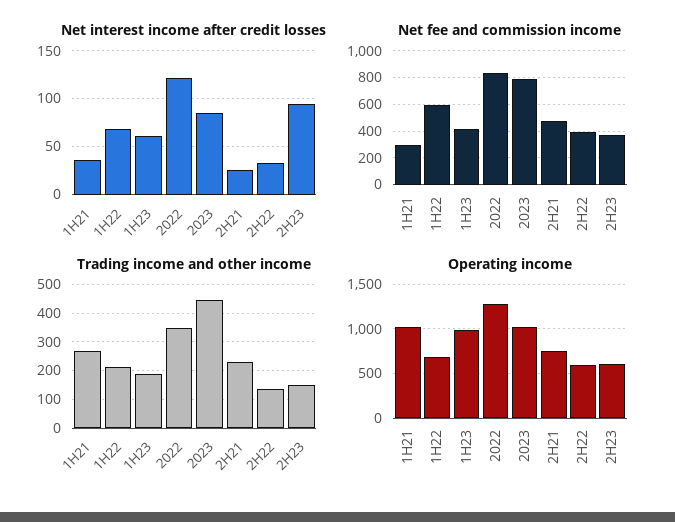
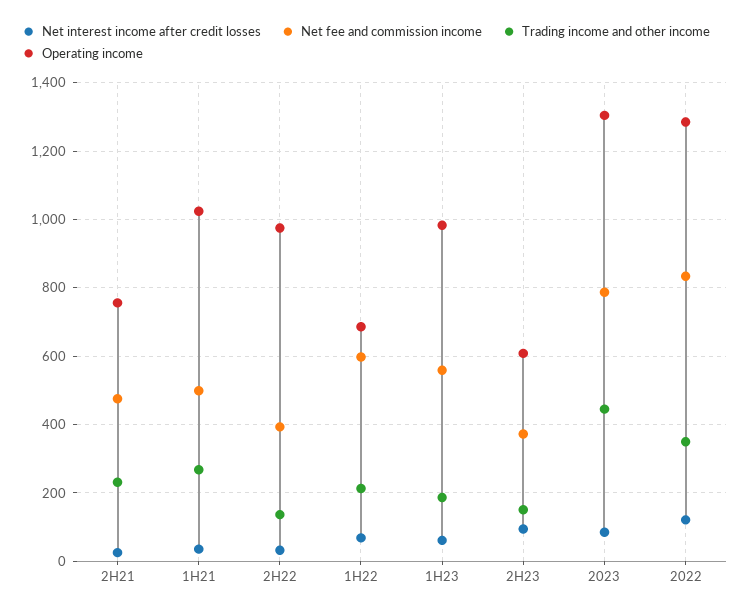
  {
    "Net interest income after credit losses": {
      "1H21": 40,
      "1H22": 70,
      "1H23": 60,
      "2022": 120,
      "2023": 90,
      "2H21": 30,
      "2H22": 30,
      "2H23": 90
    },
    "Net fee and commission income": {
-     "1H21": 300,
+     "1H21": 500,
      "1H22": 600,
-     "1H23": 400,
+     "1H23": 560,
      "2022": 840,
      "2023": 780,
      "2H21": 480,
      "2H22": 400,
      "2H23": 380
    },
    "Trading income and other income": {
      "1H21": 260,
      "1H22": 220,
      "1H23": 180,
      "2022": 340,
      "2023": 440,
      "2H21": 240,
      "2H22": 140,
      "2H23": 160
    },
    "Operating income": {
      "1H21": 1020,
      "1H22": 680,
      "1H23": 980,
      "2022": 1280,
-     "2023": 1000,
+     "2023": 1300,
      "2H21": 760,
-     "2H22": 600,
+     "2H22": 980,
      "2H23": 600
    }
  }

